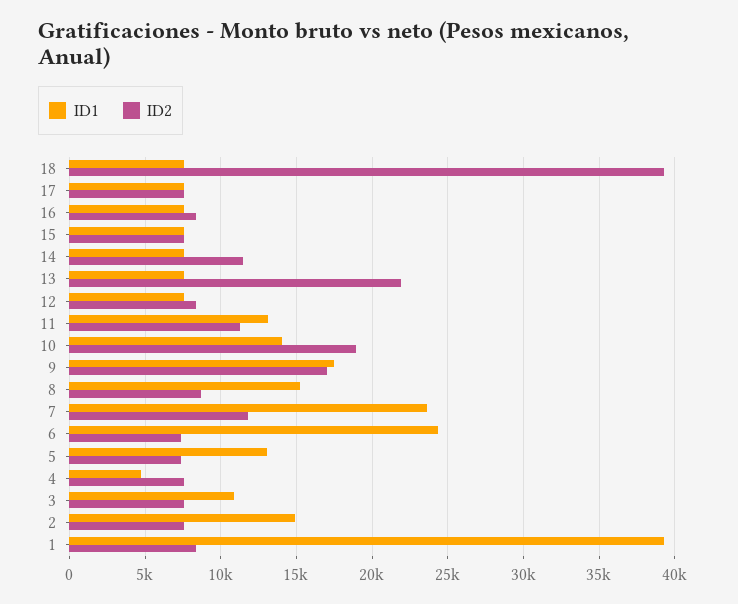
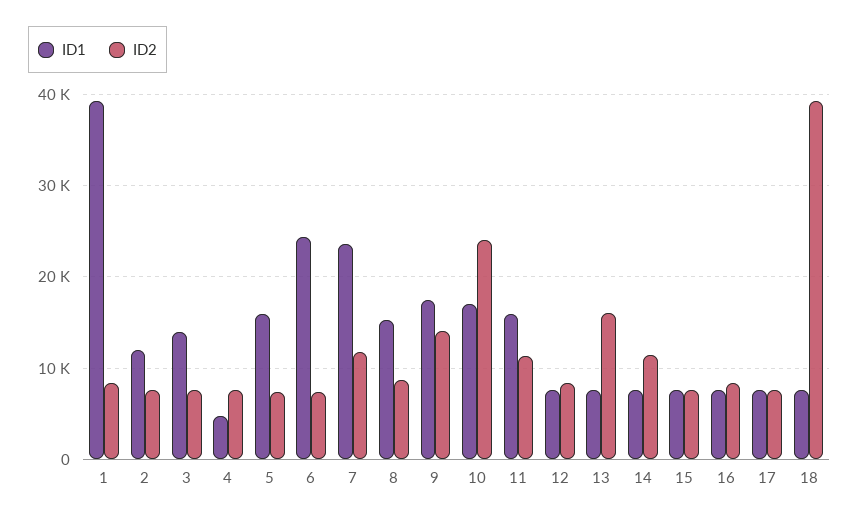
  {
    "ID1": {
      "18": 7500,
      "17": 7500,
      "16": 7500,
      "15": 7500,
      "14": 7500,
      "13": 7500,
      "12": 7500,
-     "11": 13000,
+     "11": 16000,
-     "10": 14000,
+     "10": 17000,
      "9": 17500,
      "8": 15000,
      "7": 23500,
      "6": 24500,
-     "5": 13000,
+     "5": 16000,
      "4": 4500,
-     "3": 11000,
+     "3": 14000,
-     "2": 15000,
+     "2": 12000,
      "1": 39500
    },
    "ID2": {
      "18": 39500,
      "17": 7500,
      "16": 8500,
      "15": 7500,
      "14": 11500,
-     "13": 22000,
+     "13": 16000,
      "12": 8500,
      "11": 11500,
-     "10": 19000,
+     "10": 24000,
-     "9": 17000,
+     "9": 14000,
      "8": 8500,
      "7": 12000,
      "6": 7500,
      "5": 7500,
      "4": 7500,
      "3": 7500,
      "2": 7500,
      "1": 8500
    }
  }

